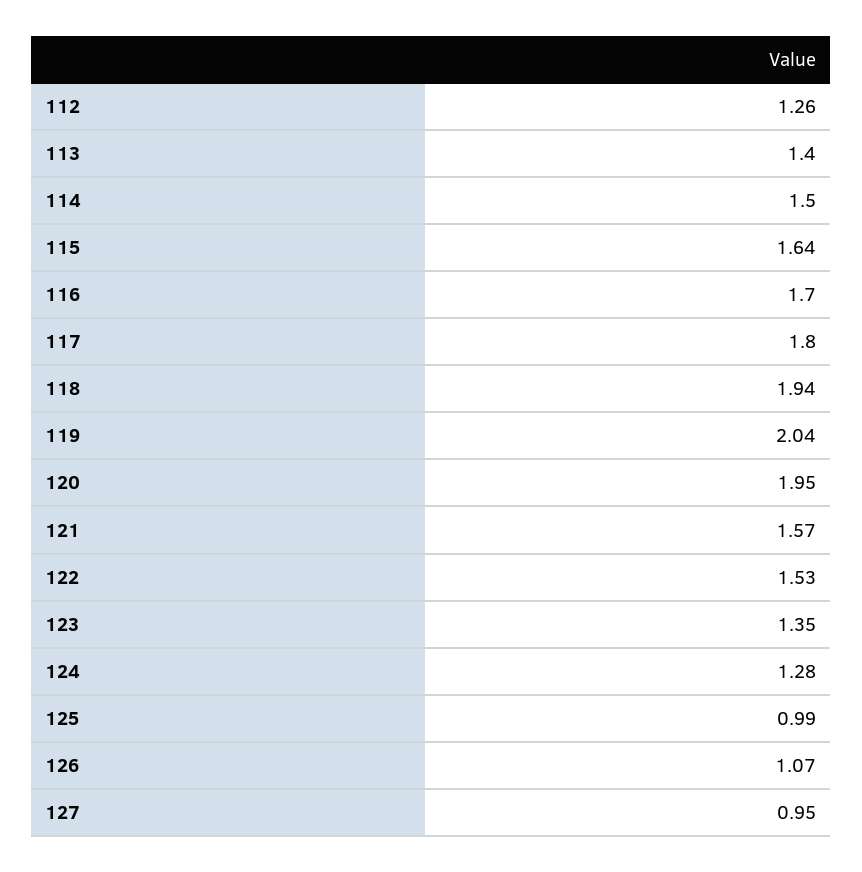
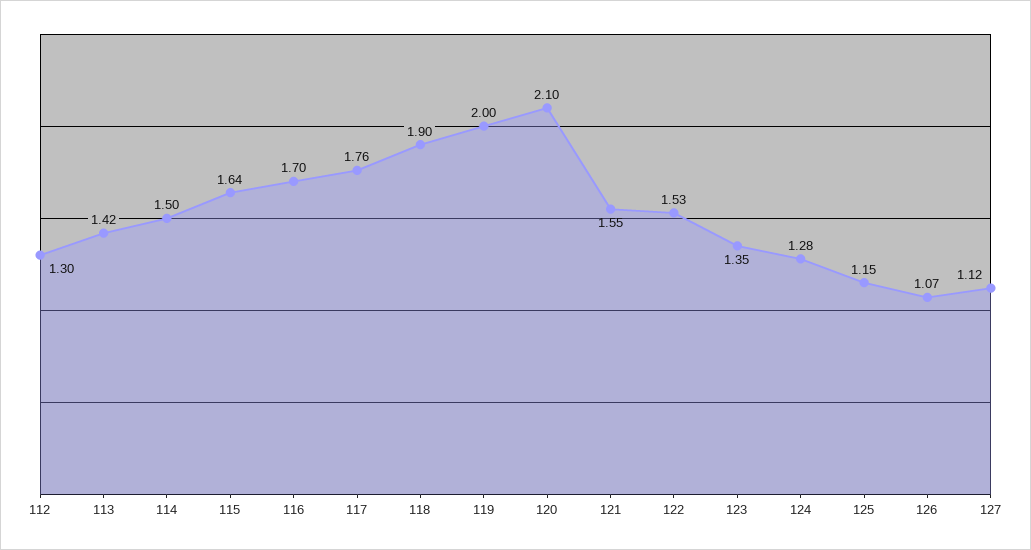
  {
-   "112": 1.26,
+   "112": 1.3,
-   "113": 1.4,
+   "113": 1.42,
    "114": 1.5,
    "115": 1.64,
    "116": 1.7,
-   "117": 1.8,
+   "117": 1.76,
-   "118": 1.94,
+   "118": 1.9,
-   "119": 2.04,
+   "119": 2,
-   "120": 1.95,
+   "120": 2.1,
-   "121": 1.57,
+   "121": 1.55,
    "122": 1.53,
    "123": 1.35,
    "124": 1.28,
-   "125": 0.99,
+   "125": 1.15,
    "126": 1.07,
-   "127": 0.95
+   "127": 1.12
  }

